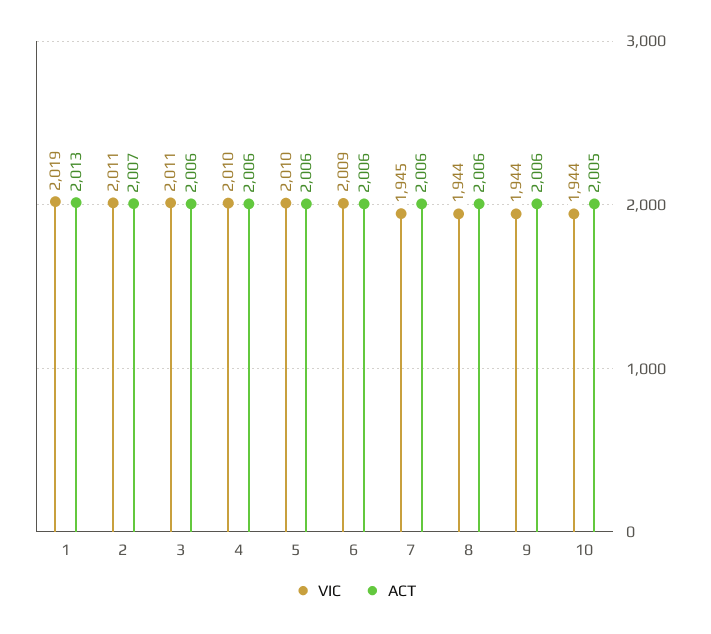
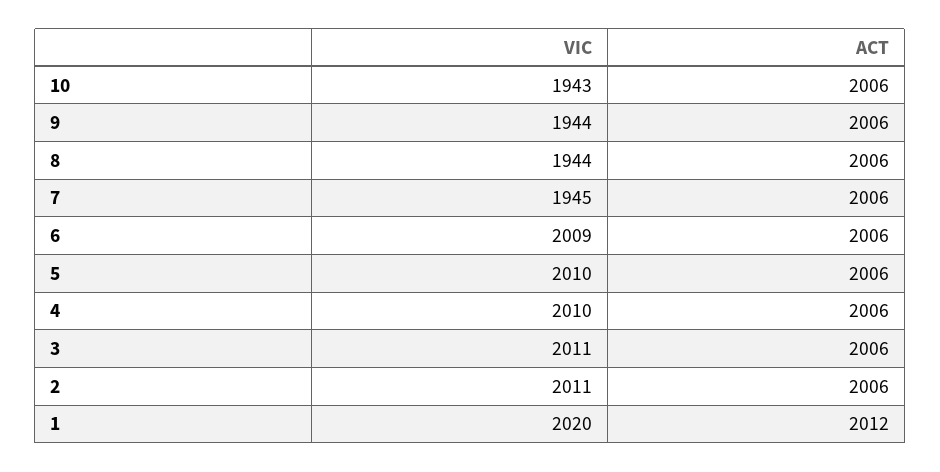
  {
    "VIC": {
-     "1": 2019,
+     "1": 2020,
      "2": 2011,
      "3": 2011,
      "4": 2010,
      "5": 2010,
      "6": 2009,
      "7": 1945,
      "8": 1944,
      "9": 1944,
-     "10": 1944
+     "10": 1943
    },
    "ACT": {
-     "1": 2013,
+     "1": 2012,
-     "2": 2007,
+     "2": 2006,
      "3": 2006,
      "4": 2006,
      "5": 2006,
      "6": 2006,
      "7": 2006,
      "8": 2006,
      "9": 2006,
-     "10": 2005
+     "10": 2006
    }
  }

